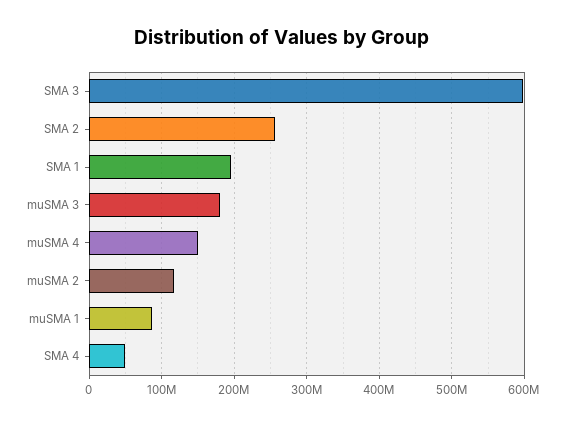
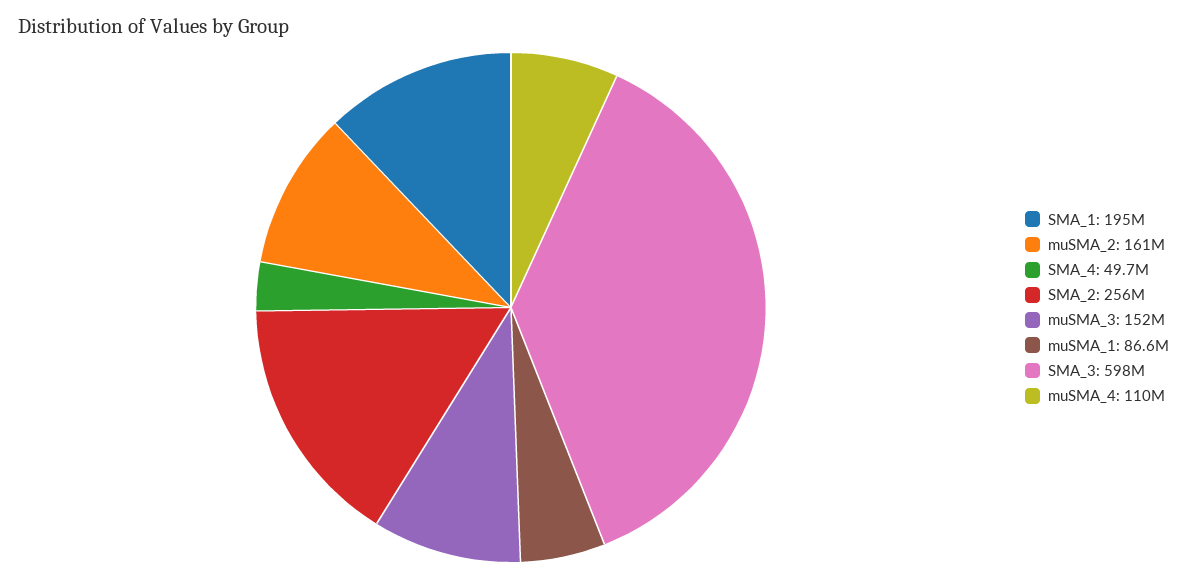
  {
    "SMA 3": 598000000,
    "SMA 2": 256000000,
    "SMA 1": 195000000,
-   "muSMA 3": 180000000,
+   "muSMA 3": 152000000,
-   "muSMA 4": 150000000,
+   "muSMA 4": 110000000,
-   "muSMA 2": 120000000,
+   "muSMA 2": 161000000,
    "muSMA 1": 86600000,
    "SMA 4": 49700000
  }

